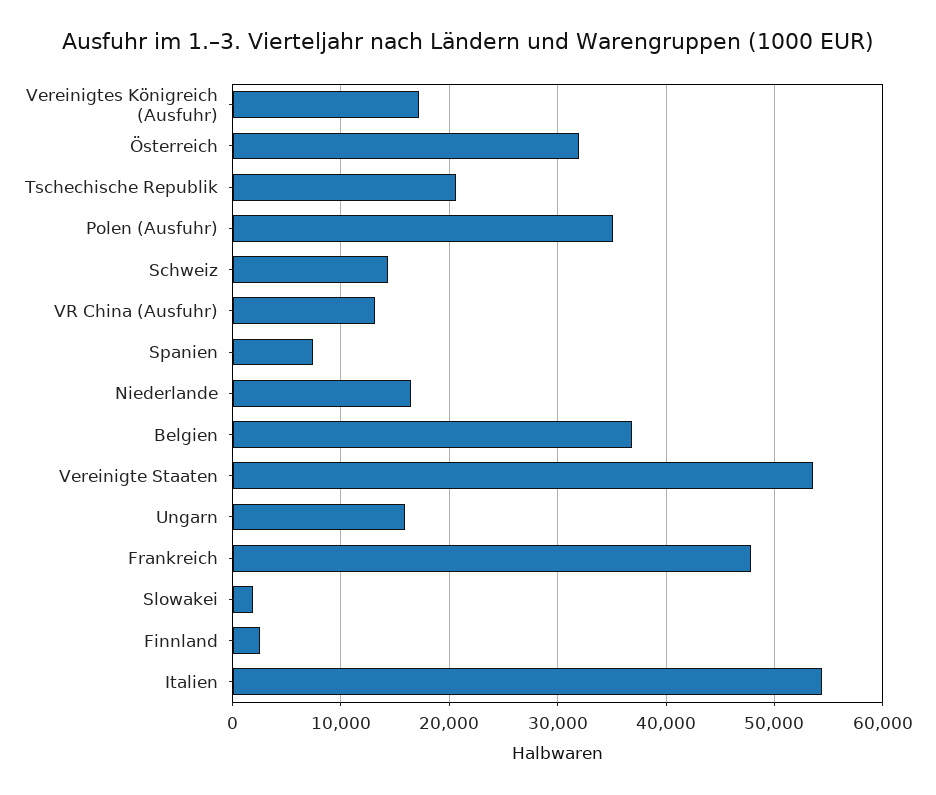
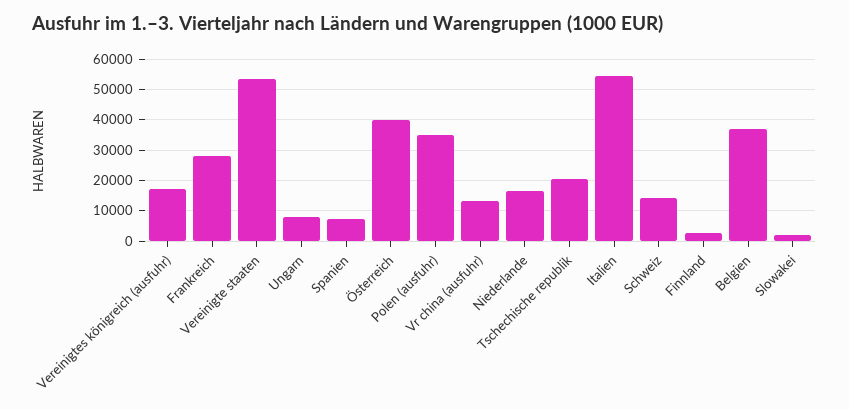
  {
    "Vereinigtes Königreich (Ausfuhr)": 17000,
-   "Österreich": 32000,
+   "Österreich": 40000,
    "Tschechische Republik": 21000,
    "Polen (Ausfuhr)": 35000,
    "Schweiz": 14000,
    "VR China (Ausfuhr)": 13000,
    "Spanien": 7000,
    "Niederlande": 16000,
    "Belgien": 37000,
    "Vereinigte Staaten": 54000,
-   "Ungarn": 16000,
+   "Ungarn": 8000,
-   "Frankreich": 48000,
+   "Frankreich": 28000,
    "Slowakei": 2000,
    "Finnland": 3000,
    "Italien": 54000
  }

